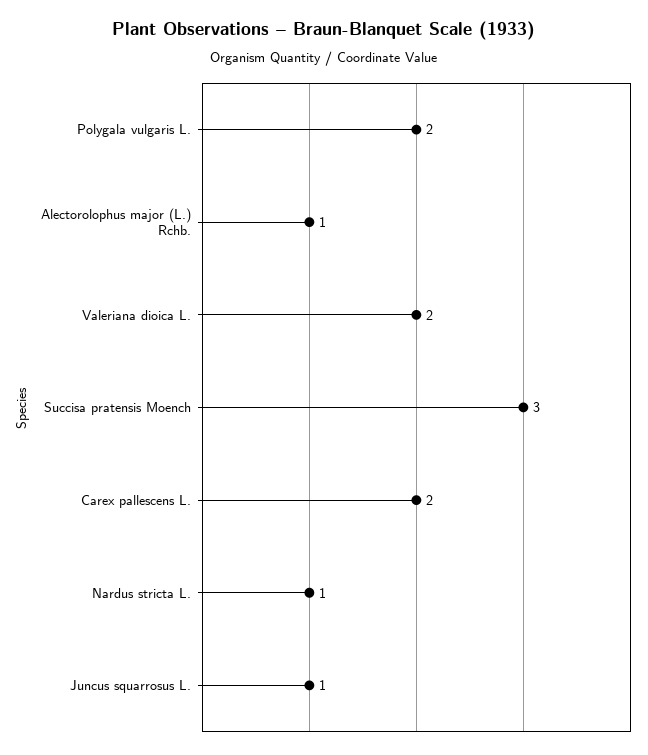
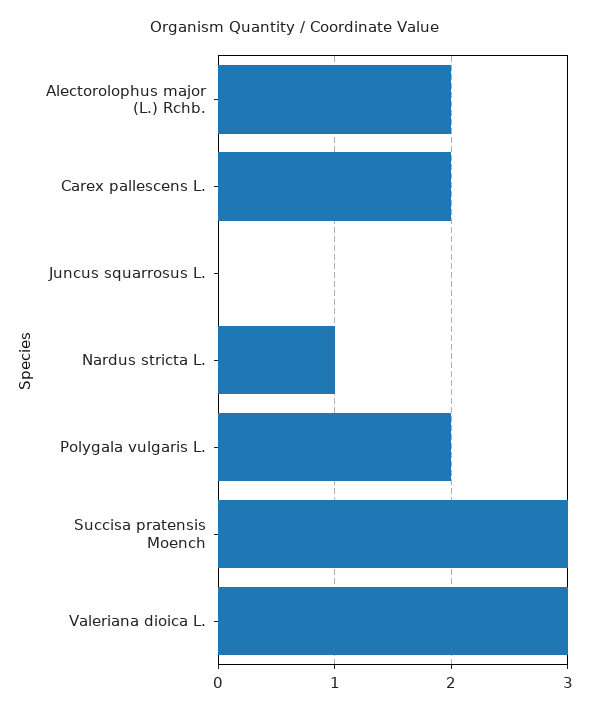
  {
    "Polygala vulgaris L.": 2,
-   "Alectorolophus major (L.) Rchb.": 1,
+   "Alectorolophus major (L.) Rchb.": 2,
-   "Valeriana dioica L.": 2,
+   "Valeriana dioica L.": 3,
    "Succisa pratensis Moench": 3,
    "Carex pallescens L.": 2,
    "Nardus stricta L.": 1,
-   "Juncus squarrosus L.": 1
+   "Juncus squarrosus L.": 0
  }

